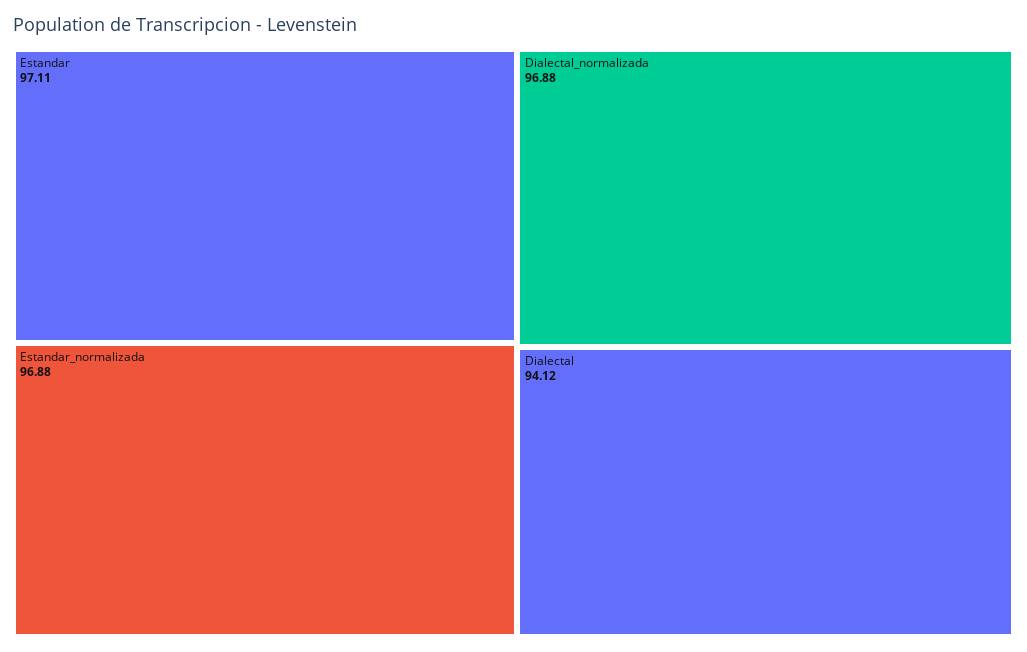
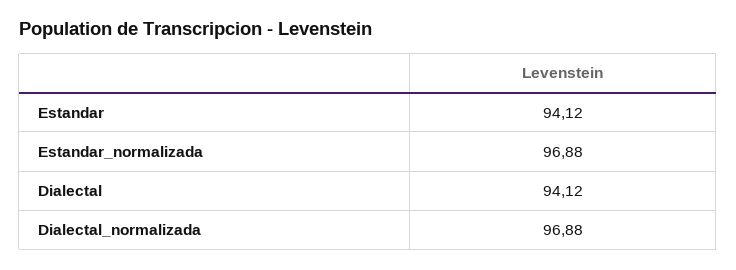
  {
-   "Estandar": 97.11,
+   "Estandar": 94.12,
    "Estandar_normalizada": 96.88,
    "Dialectal_normalizada": 96.88,
    "Dialectal": 94.12
  }

